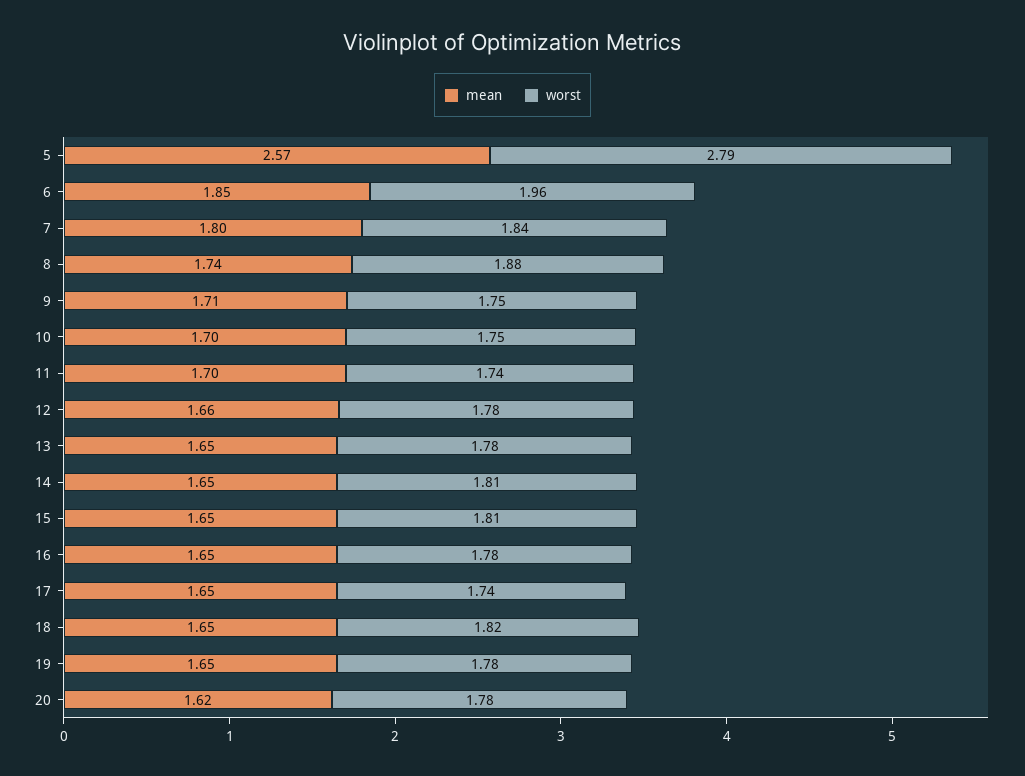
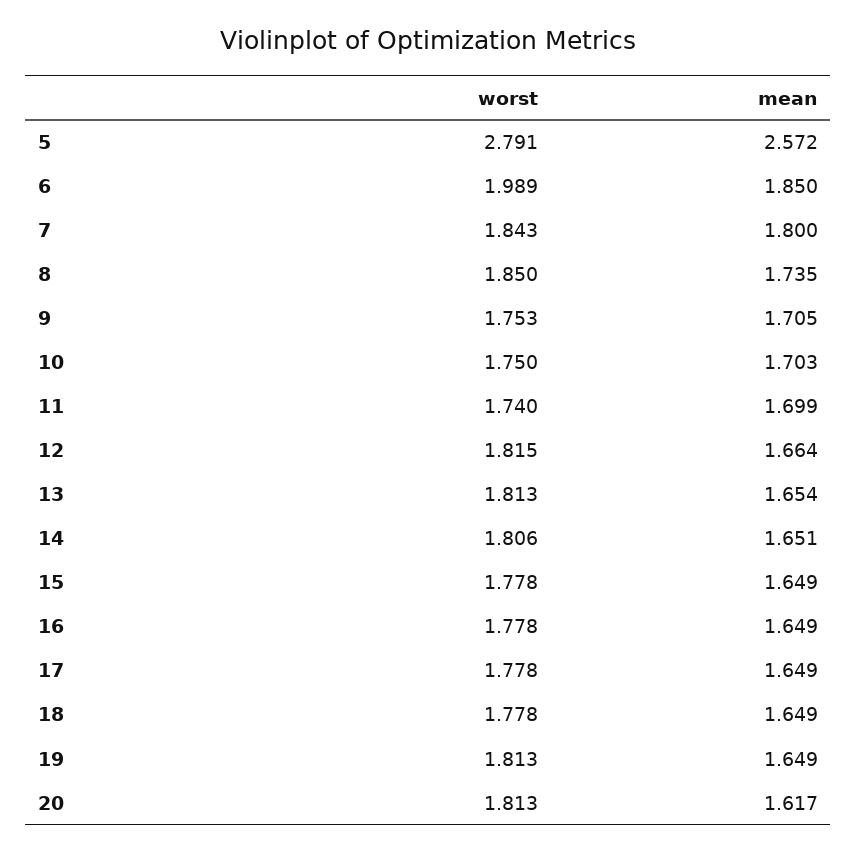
  {
    "mean": {
      "5": 2.572,
      "6": 1.85,
      "7": 1.8,
      "8": 1.735,
      "9": 1.705,
      "10": 1.703,
      "11": 1.699,
      "12": 1.664,
      "13": 1.654,
      "14": 1.651,
      "15": 1.649,
      "16": 1.649,
      "17": 1.649,
      "18": 1.649,
      "19": 1.649,
      "20": 1.617
    },
    "worst": {
      "5": 2.791,
-     "6": 1.96,
+     "6": 1.989,
      "7": 1.843,
-     "8": 1.88,
+     "8": 1.85,
      "9": 1.753,
      "10": 1.75,
      "11": 1.74,
-     "12": 1.78,
+     "12": 1.815,
-     "13": 1.78,
+     "13": 1.813,
      "14": 1.806,
-     "15": 1.81,
+     "15": 1.778,
      "16": 1.778,
-     "17": 1.74,
+     "17": 1.778,
-     "18": 1.82,
+     "18": 1.778,
-     "19": 1.78,
+     "19": 1.813,
-     "20": 1.78
+     "20": 1.813
    }
  }

